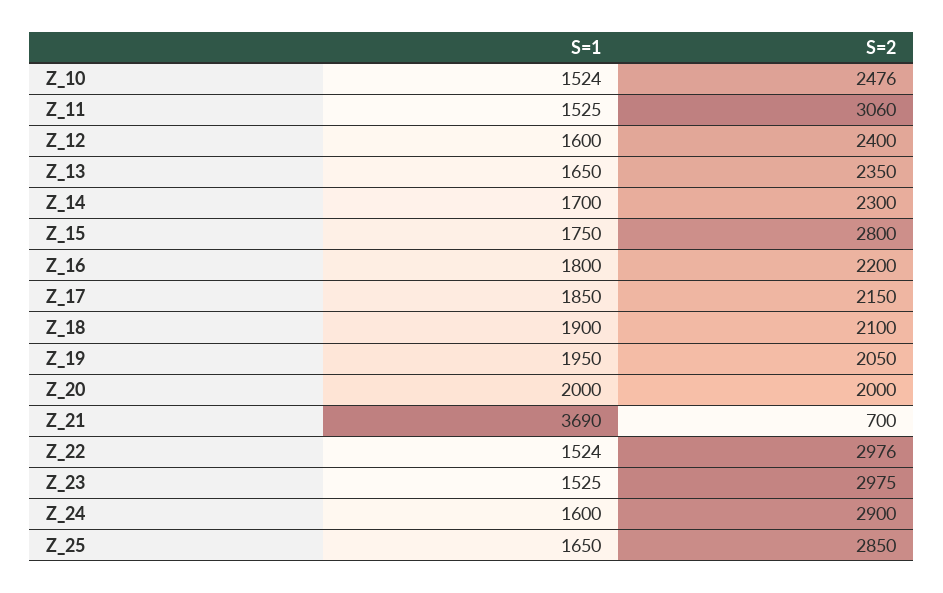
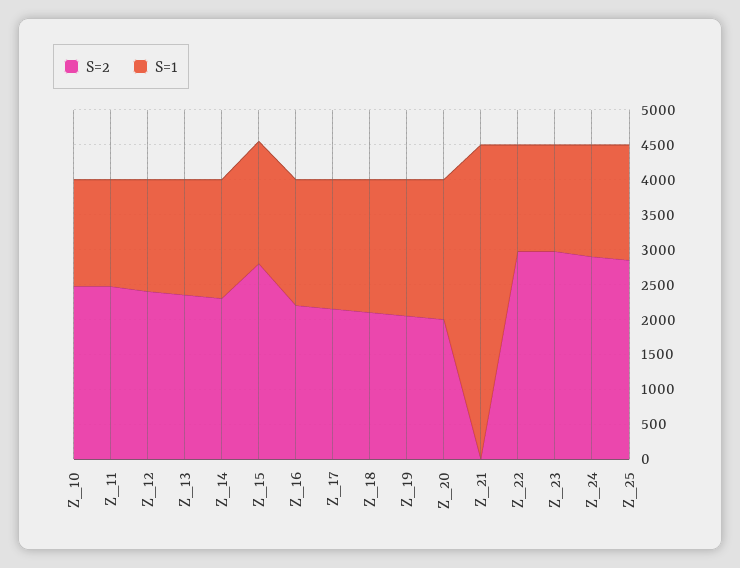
  {
    "S=1": {
      "Z_10": 1524,
      "Z_11": 1525,
      "Z_12": 1600,
      "Z_13": 1650,
      "Z_14": 1700,
      "Z_15": 1750,
      "Z_16": 1800,
      "Z_17": 1850,
      "Z_18": 1900,
      "Z_19": 1950,
      "Z_20": 2000,
-     "Z_21": 3690,
+     "Z_21": 4500,
      "Z_22": 1524,
      "Z_23": 1525,
      "Z_24": 1600,
      "Z_25": 1650
    },
    "S=2": {
      "Z_10": 2476,
-     "Z_11": 3060,
+     "Z_11": 2500,
      "Z_12": 2400,
      "Z_13": 2350,
      "Z_14": 2300,
      "Z_15": 2800,
      "Z_16": 2200,
      "Z_17": 2150,
      "Z_18": 2100,
      "Z_19": 2050,
      "Z_20": 2000,
-     "Z_21": 700,
+     "Z_21": 0,
      "Z_22": 2976,
      "Z_23": 2975,
      "Z_24": 2900,
      "Z_25": 2850
    }
  }

